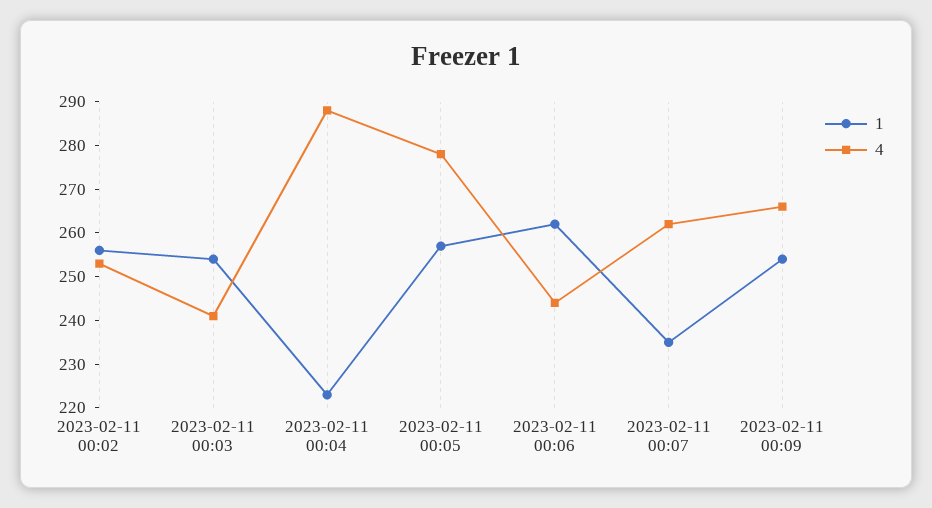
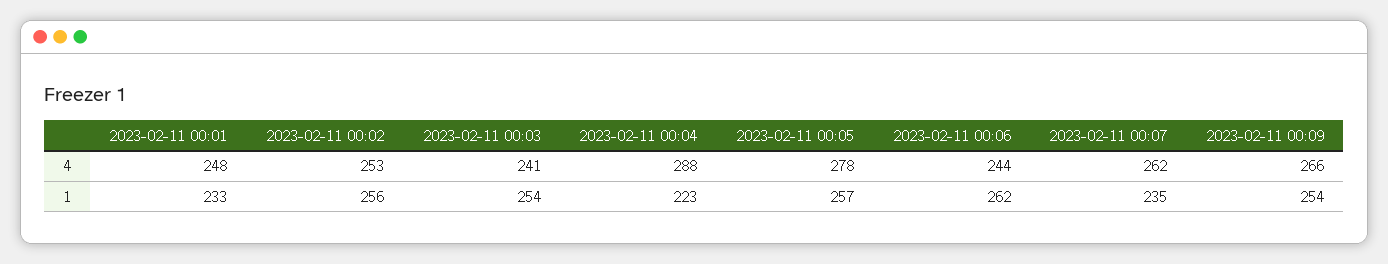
  {
    "1": {
      "2023-02-11 00:02": 256,
      "2023-02-11 00:03": 254,
      "2023-02-11 00:04": 223,
      "2023-02-11 00:05": 257,
      "2023-02-11 00:06": 262,
      "2023-02-11 00:07": 235,
-     "2023-02-11 00:09": 254
+     "2023-02-11 00:09": 254,
+     "2023-02-11 00:01": 233
    },
    "4": {
      "2023-02-11 00:02": 253,
      "2023-02-11 00:03": 241,
      "2023-02-11 00:04": 288,
      "2023-02-11 00:05": 278,
      "2023-02-11 00:06": 244,
      "2023-02-11 00:07": 262,
-     "2023-02-11 00:09": 266
+     "2023-02-11 00:09": 266,
+     "2023-02-11 00:01": 248
    }
  }

